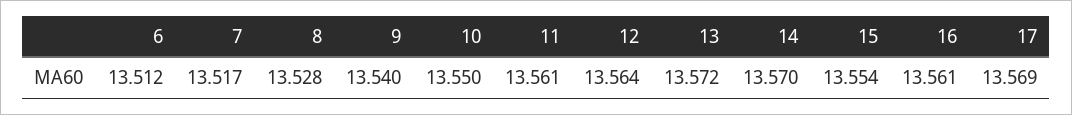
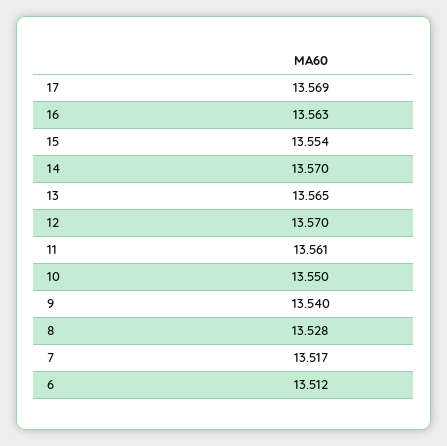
  {
    "6": 13.512,
    "7": 13.517,
    "8": 13.528,
    "9": 13.54,
    "10": 13.55,
    "11": 13.561,
-   "12": 13.564,
+   "12": 13.57,
-   "13": 13.572,
+   "13": 13.565,
    "14": 13.57,
    "15": 13.554,
-   "16": 13.561,
+   "16": 13.563,
    "17": 13.569
  }

